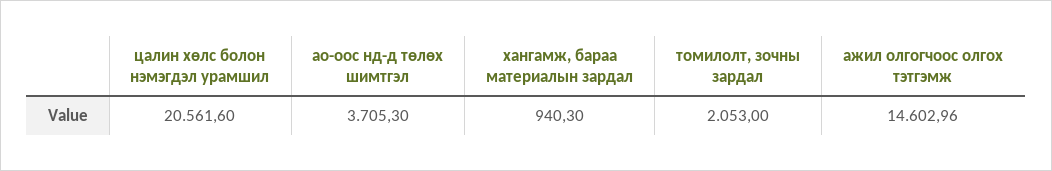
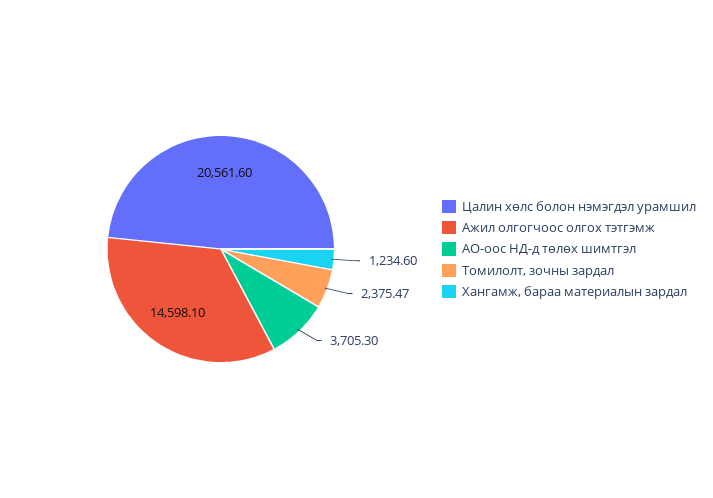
  {
    "цалин хөлс болон нэмэгдэл урамшил": 20561.6,
    "ао-оос нд-д төлөх шимтгэл": 3705.3,
-   "хангамж, бараа материалын зардал": 940.3,
+   "хангамж, бараа материалын зардал": 1234.6,
-   "томилолт, зочны зардал": 2053,
+   "томилолт, зочны зардал": 2375.47,
-   "ажил олгогчоос олгох тэтгэмж": 14602.96
+   "ажил олгогчоос олгох тэтгэмж": 14598.1
  }

